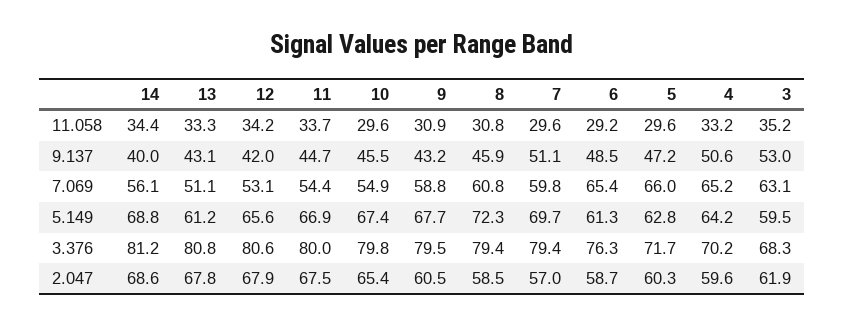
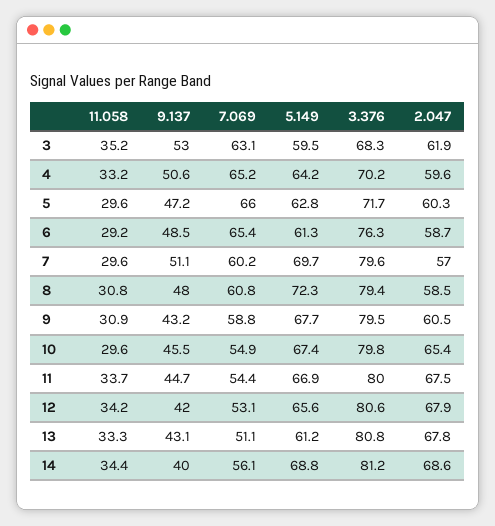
  {
    "14": {
      "11.058": 34.4,
      "9.137": 40,
      "7.069": 56.1,
      "5.149": 68.8,
      "3.376": 81.2,
      "2.047": 68.6
    },
    "13": {
      "11.058": 33.3,
      "9.137": 43.1,
      "7.069": 51.1,
      "5.149": 61.2,
      "3.376": 80.8,
      "2.047": 67.8
    },
    "12": {
      "11.058": 34.2,
      "9.137": 42,
      "7.069": 53.1,
      "5.149": 65.6,
      "3.376": 80.6,
      "2.047": 67.9
    },
    "11": {
      "11.058": 33.7,
      "9.137": 44.7,
      "7.069": 54.4,
      "5.149": 66.9,
      "3.376": 80,
      "2.047": 67.5
    },
    "10": {
      "11.058": 29.6,
      "9.137": 45.5,
      "7.069": 54.9,
      "5.149": 67.4,
      "3.376": 79.8,
      "2.047": 65.4
    },
    "9": {
      "11.058": 30.9,
      "9.137": 43.2,
      "7.069": 58.8,
      "5.149": 67.7,
      "3.376": 79.5,
      "2.047": 60.5
    },
    "8": {
      "11.058": 30.8,
-     "9.137": 45.9,
+     "9.137": 48,
      "7.069": 60.8,
      "5.149": 72.3,
      "3.376": 79.4,
      "2.047": 58.5
    },
    "7": {
      "11.058": 29.6,
      "9.137": 51.1,
-     "7.069": 59.8,
+     "7.069": 60.2,
      "5.149": 69.7,
-     "3.376": 79.4,
+     "3.376": 79.6,
      "2.047": 57
    },
    "6": {
      "11.058": 29.2,
      "9.137": 48.5,
      "7.069": 65.4,
      "5.149": 61.3,
      "3.376": 76.3,
      "2.047": 58.7
    },
    "5": {
      "11.058": 29.6,
      "9.137": 47.2,
      "7.069": 66,
      "5.149": 62.8,
      "3.376": 71.7,
      "2.047": 60.3
    },
    "4": {
      "11.058": 33.2,
      "9.137": 50.6,
      "7.069": 65.2,
      "5.149": 64.2,
      "3.376": 70.2,
      "2.047": 59.6
    },
    "3": {
      "11.058": 35.2,
      "9.137": 53,
      "7.069": 63.1,
      "5.149": 59.5,
      "3.376": 68.3,
      "2.047": 61.9
    }
  }

